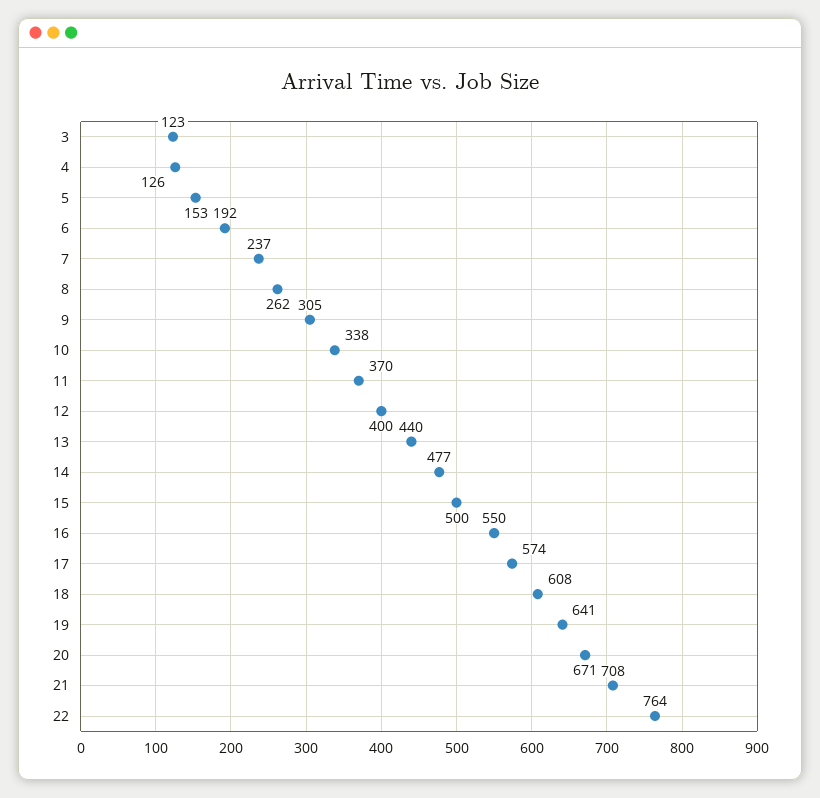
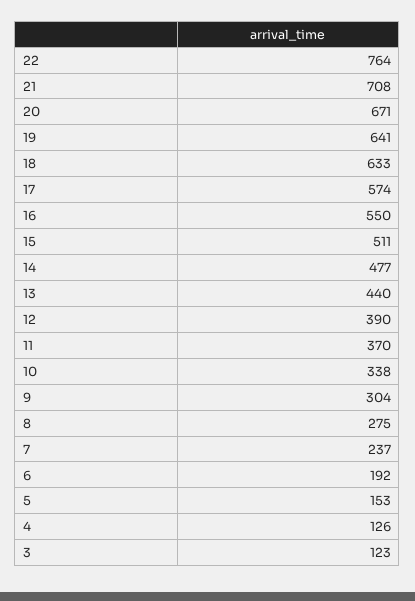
  {
    "3": 123,
    "4": 126,
    "5": 153,
    "6": 192,
    "7": 237,
-   "8": 262,
+   "8": 275,
-   "9": 305,
+   "9": 304,
    "10": 338,
    "11": 370,
-   "12": 400,
+   "12": 390,
    "13": 440,
    "14": 477,
-   "15": 500,
+   "15": 511,
    "16": 550,
    "17": 574,
-   "18": 608,
+   "18": 633,
    "19": 641,
    "20": 671,
    "21": 708,
    "22": 764
  }

